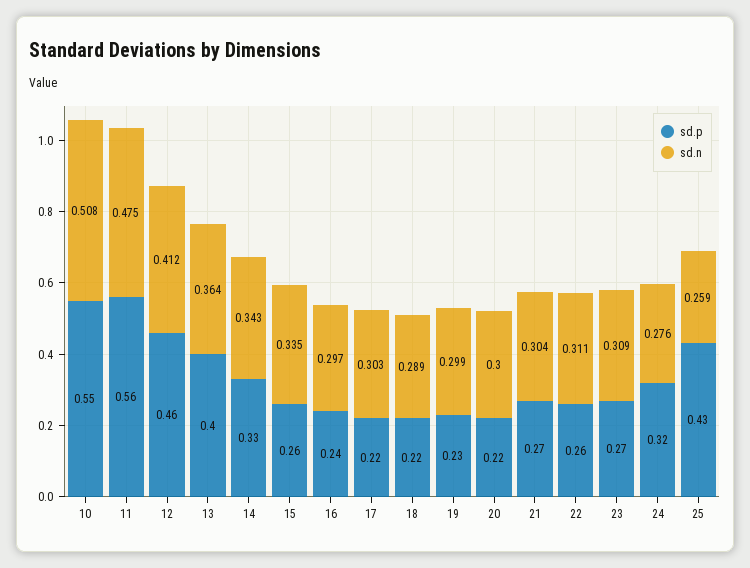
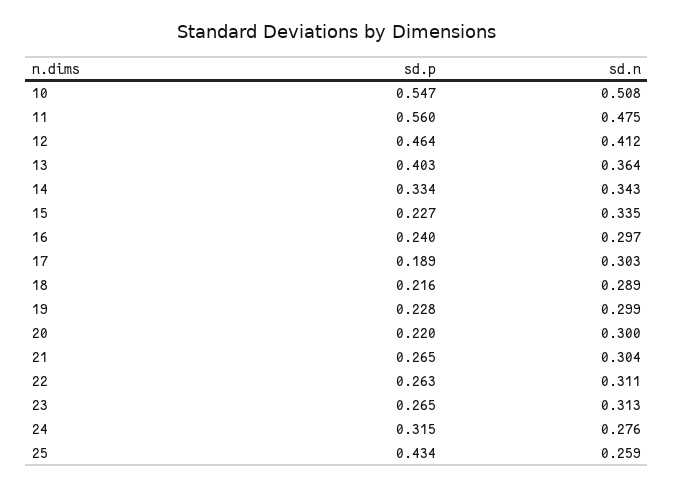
  {
    "sd.p": {
      "10": 0.547,
      "11": 0.56,
      "12": 0.464,
      "13": 0.403,
      "14": 0.334,
-     "15": 0.26,
+     "15": 0.227,
      "16": 0.24,
-     "17": 0.22,
+     "17": 0.189,
      "18": 0.216,
      "19": 0.228,
      "20": 0.22,
      "21": 0.265,
      "22": 0.263,
      "23": 0.265,
      "24": 0.315,
      "25": 0.434
    },
    "sd.n": {
      "10": 0.508,
      "11": 0.475,
      "12": 0.412,
      "13": 0.364,
      "14": 0.343,
      "15": 0.335,
      "16": 0.297,
      "17": 0.303,
      "18": 0.289,
      "19": 0.299,
      "20": 0.3,
      "21": 0.304,
      "22": 0.311,
-     "23": 0.309,
+     "23": 0.313,
      "24": 0.276,
      "25": 0.259
    }
  }

